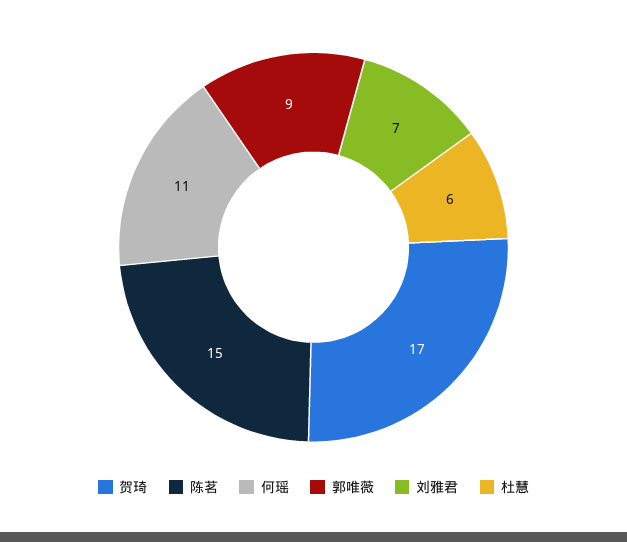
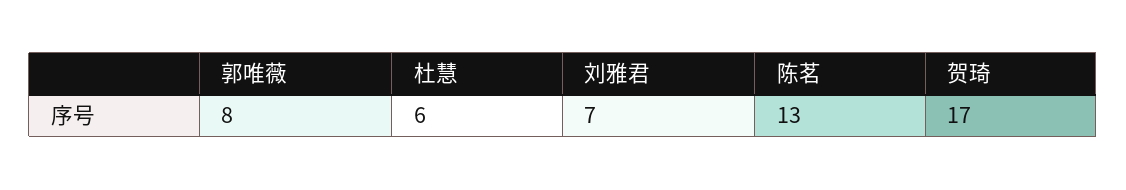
  {
    "贺琦": 17,
-   "陈茗": 15,
+   "陈茗": 13,
-   "何瑶": 11,
-   "郭唯薇": 9,
+   "郭唯薇": 8,
    "刘雅君": 7,
    "杜慧": 6
  }

